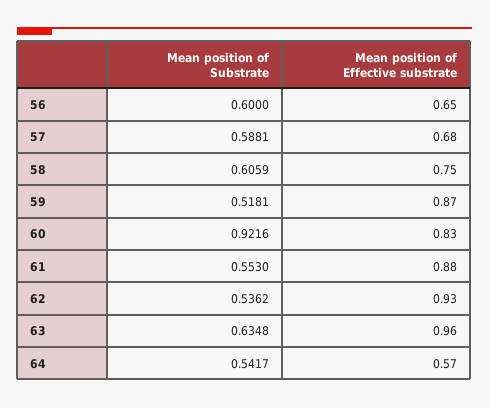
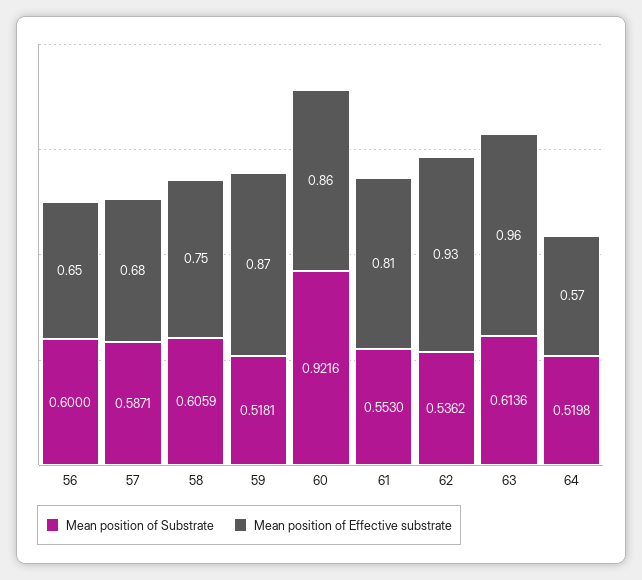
  {
    "Mean position of Substrate": {
      "56": 0.6,
-     "57": 0.5881,
+     "57": 0.5871,
      "58": 0.6059,
      "59": 0.5181,
      "60": 0.9216,
      "61": 0.553,
      "62": 0.5362,
-     "63": 0.6348,
+     "63": 0.6136,
-     "64": 0.5417
+     "64": 0.5198
    },
    "Mean position of Effective substrate": {
      "56": 0.65,
      "57": 0.68,
      "58": 0.75,
      "59": 0.87,
-     "60": 0.83,
+     "60": 0.86,
-     "61": 0.88,
+     "61": 0.81,
      "62": 0.93,
      "63": 0.96,
      "64": 0.57
    }
  }

